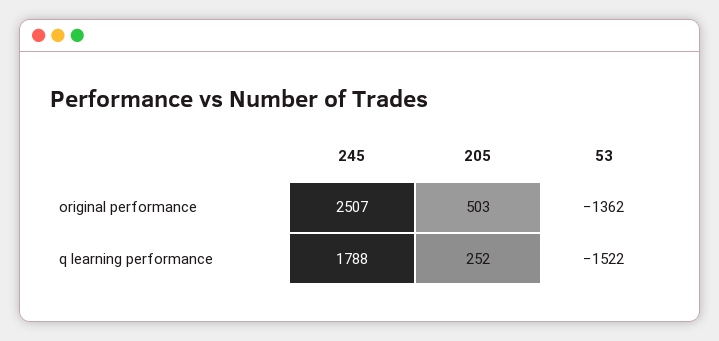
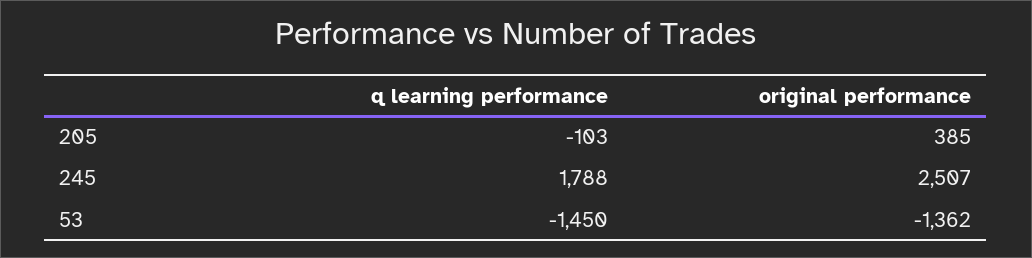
  {
    "245": {
      "original performance": 2507,
      "q learning performance": 1788
    },
    "205": {
-     "original performance": 503,
+     "original performance": 385,
-     "q learning performance": 252
+     "q learning performance": -103
    },
    "53": {
      "original performance": -1362,
-     "q learning performance": -1522
+     "q learning performance": -1450
    }
  }

